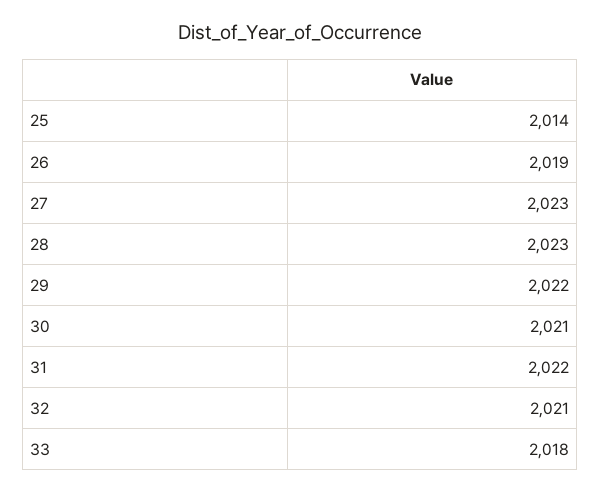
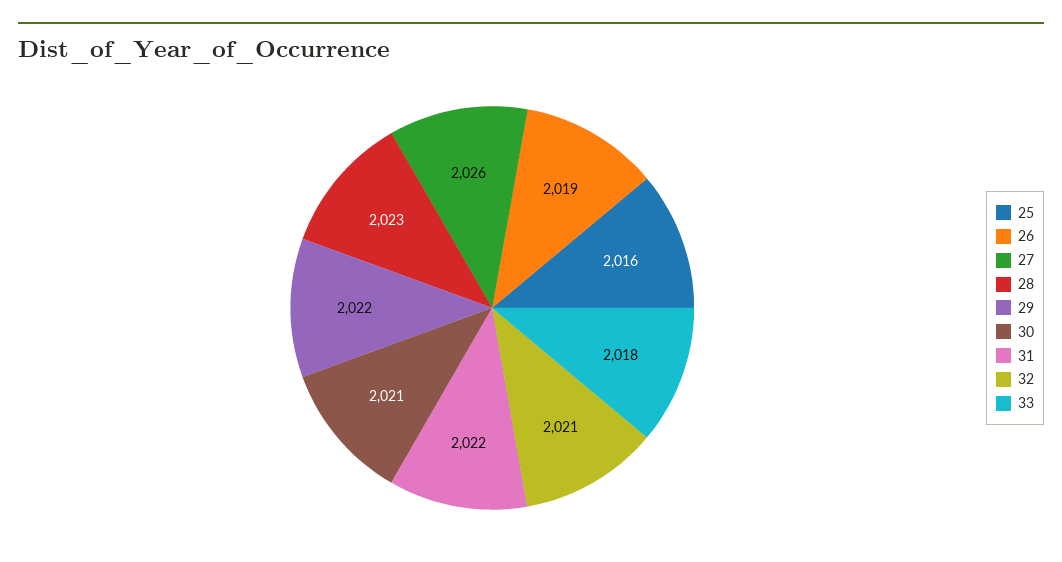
  {
-   "25": 2014,
+   "25": 2016,
    "26": 2019,
-   "27": 2023,
+   "27": 2026,
    "28": 2023,
    "29": 2022,
    "30": 2021,
    "31": 2022,
    "32": 2021,
    "33": 2018
  }

